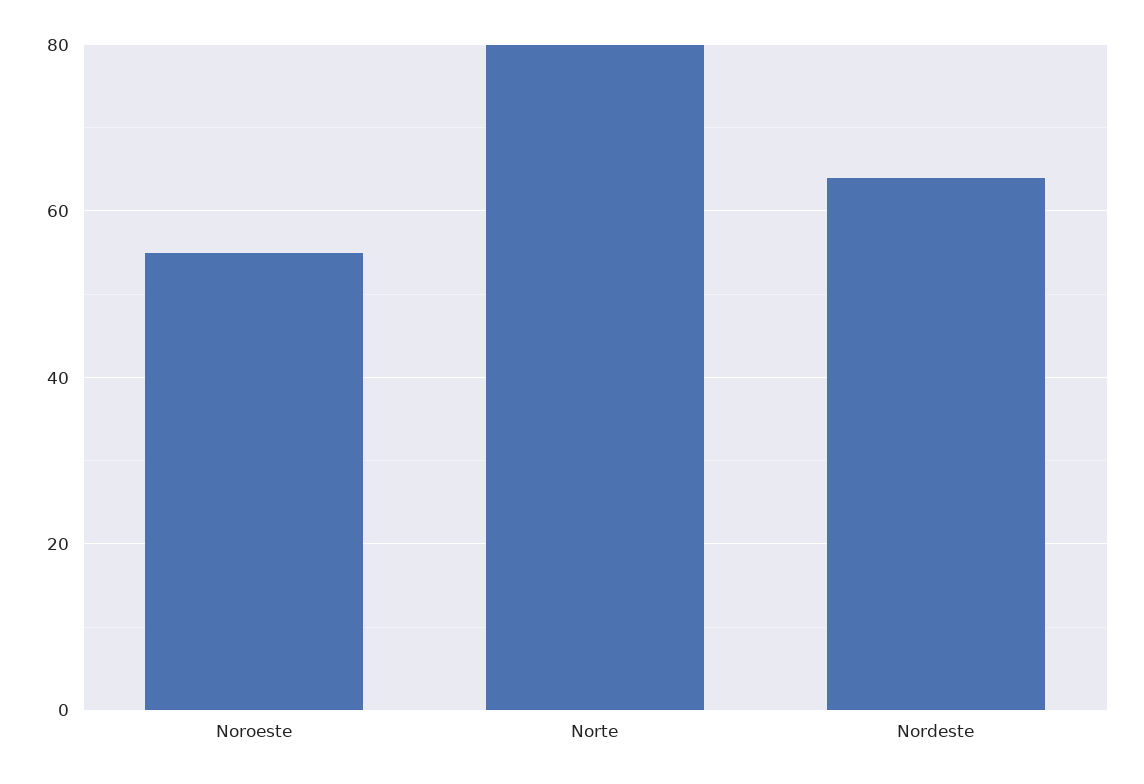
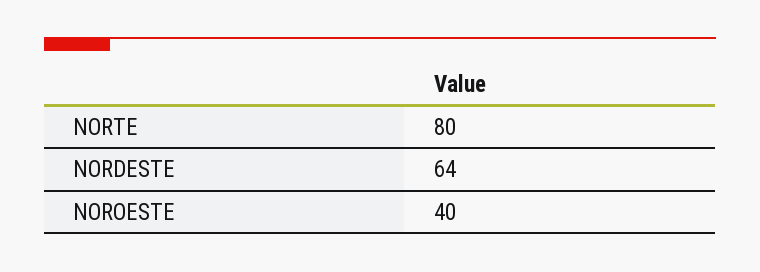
  {
-   "Noroeste": 55,
+   "Noroeste": 40,
    "Norte": 80,
    "Nordeste": 64
  }

